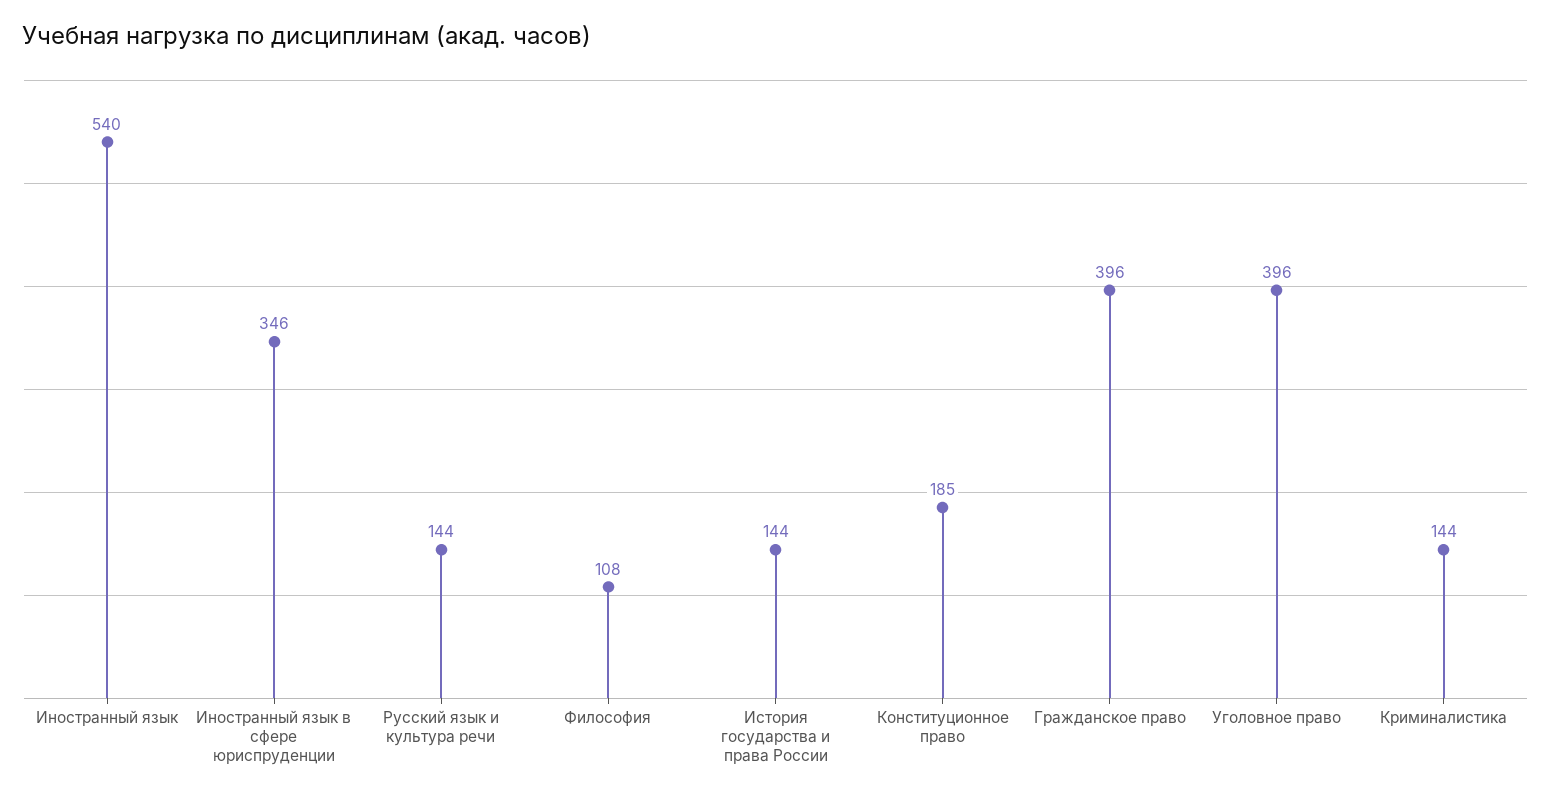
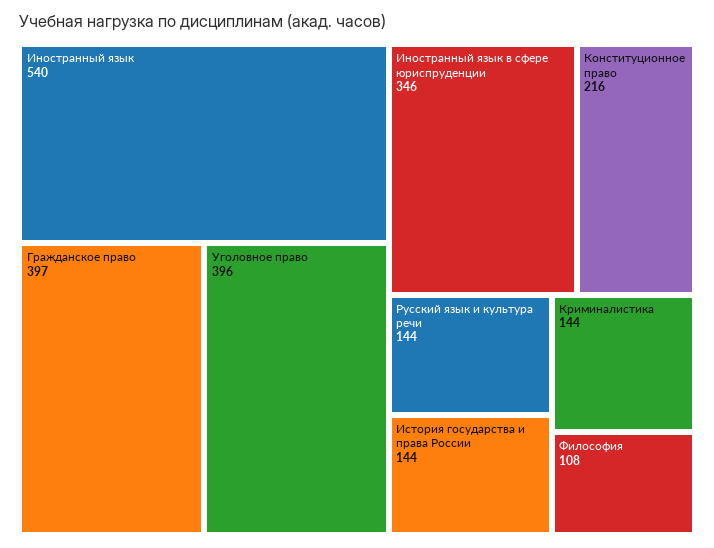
  {
    "Иностранный язык": 540,
    "Иностранный язык в сфере юриспруденции": 346,
    "Русский язык и культура речи": 144,
    "Философия": 108,
    "История государства и права России": 144,
-   "Конституционное право": 185,
+   "Конституционное право": 216,
-   "Гражданское право": 396,
+   "Гражданское право": 397,
    "Уголовное право": 396,
    "Криминалистика": 144
  }

